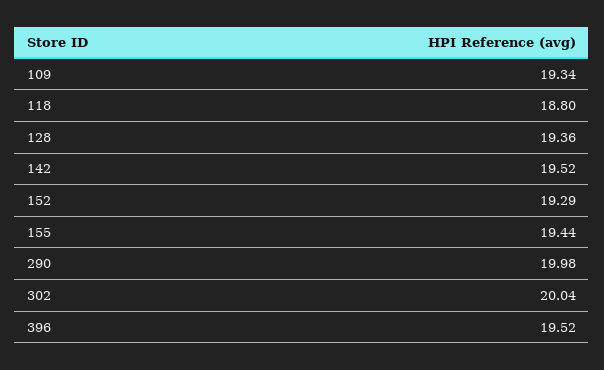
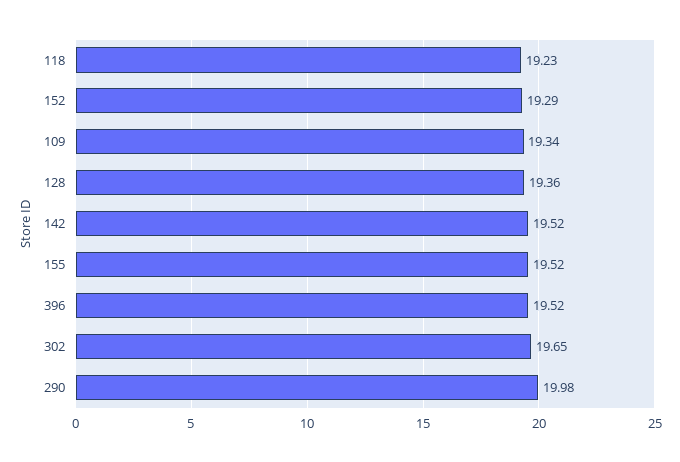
  {
    "109": 19.34,
-   "118": 18.8,
+   "118": 19.23,
    "128": 19.36,
    "142": 19.52,
    "152": 19.29,
-   "155": 19.44,
+   "155": 19.52,
    "290": 19.98,
-   "302": 20.04,
+   "302": 19.65,
    "396": 19.52
  }

